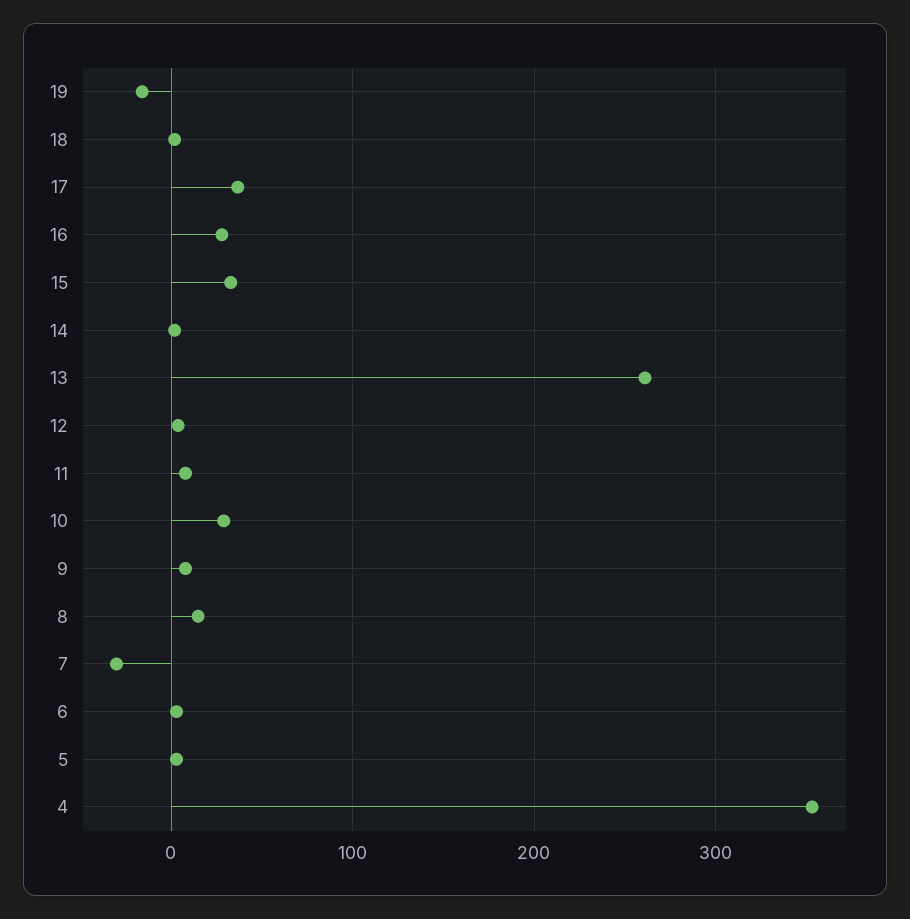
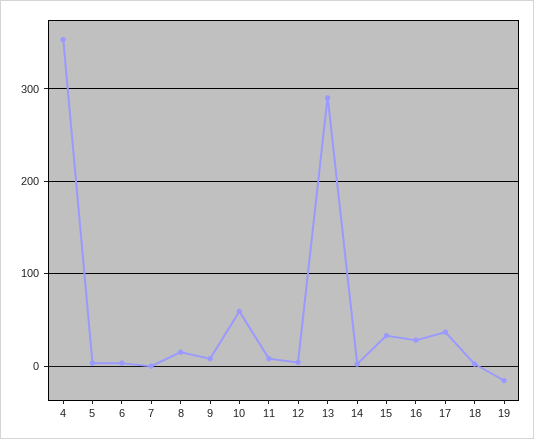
  {
    "19": -20,
    "18": 0,
    "17": 40,
    "16": 30,
    "15": 30,
    "14": 0,
-   "13": 260,
+   "13": 290,
    "12": 0,
    "11": 10,
-   "10": 30,
+   "10": 60,
    "9": 10,
    "8": 10,
-   "7": -30,
+   "7": 0,
    "6": 0,
    "5": 0,
    "4": 350
  }

